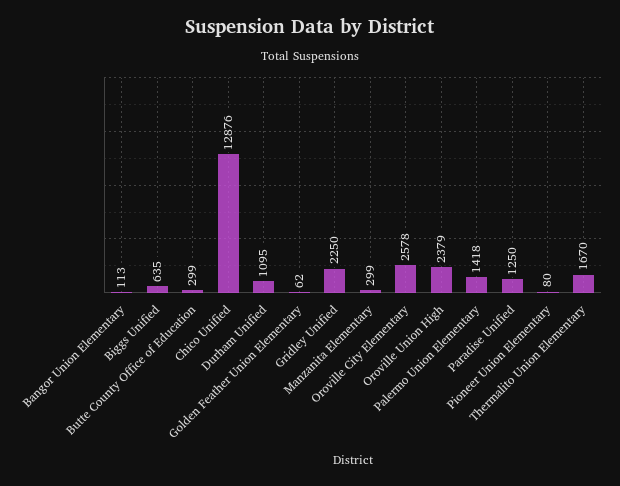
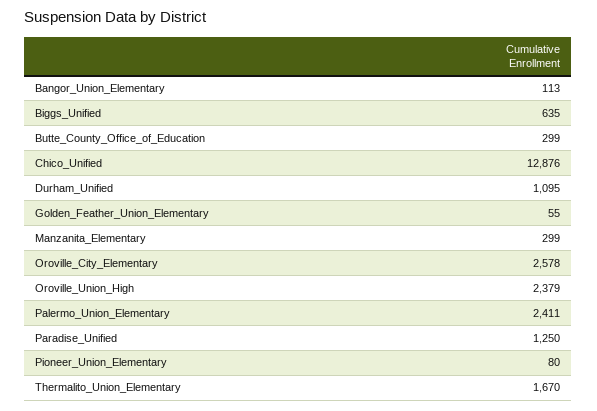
  {
    "Bangor Union Elementary": 113,
    "Biggs Unified": 635,
    "Butte County Office of Education": 299,
    "Chico Unified": 12876,
    "Durham Unified": 1095,
-   "Golden Feather Union Elementary": 62,
+   "Golden Feather Union Elementary": 55,
-   "Gridley Unified": 2250,
    "Manzanita Elementary": 299,
    "Oroville City Elementary": 2578,
    "Oroville Union High": 2379,
-   "Palermo Union Elementary": 1418,
+   "Palermo Union Elementary": 2411,
    "Paradise Unified": 1250,
    "Pioneer Union Elementary": 80,
    "Thermalito Union Elementary": 1670
  }

